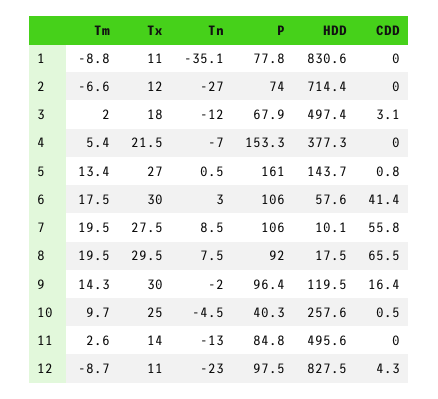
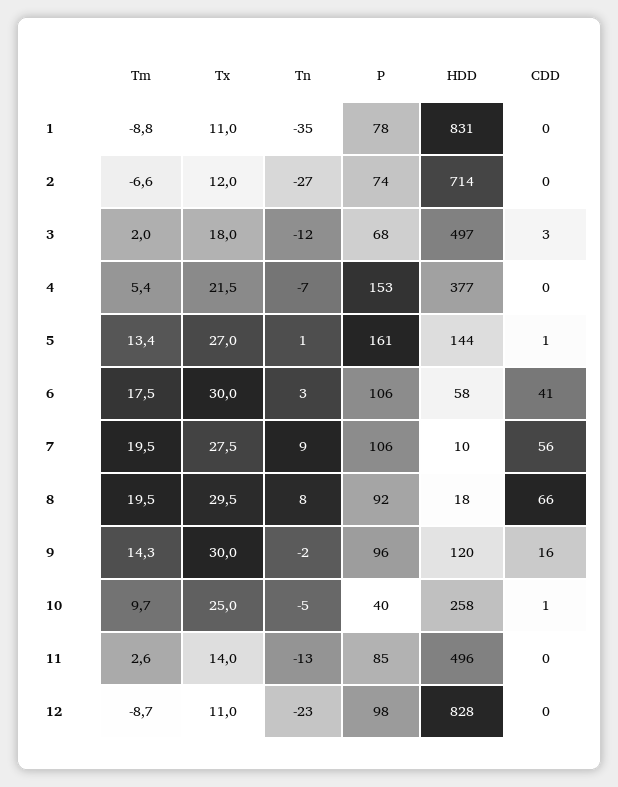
  {
    "Tm": {
      "1": -8.8,
      "2": -6.6,
      "3": 2,
      "4": 5.4,
      "5": 13.4,
      "6": 17.5,
      "7": 19.5,
      "8": 19.5,
      "9": 14.3,
      "10": 9.7,
      "11": 2.6,
      "12": -8.7
    },
    "Tx": {
      "1": 11,
      "2": 12,
      "3": 18,
      "4": 21.5,
      "5": 27,
      "6": 30,
      "7": 27.5,
      "8": 29.5,
      "9": 30,
      "10": 25,
      "11": 14,
      "12": 11
    },
    "Tn": {
      "1": -35.1,
      "2": -27,
      "3": -12,
      "4": -7,
      "5": 0.5,
      "6": 3,
      "7": 8.5,
      "8": 7.5,
      "9": -2,
      "10": -4.5,
      "11": -13,
      "12": -23
    },
    "P": {
      "1": 77.8,
      "2": 74,
      "3": 67.9,
      "4": 153.3,
      "5": 161,
      "6": 106,
      "7": 106,
      "8": 92,
      "9": 96.4,
      "10": 40.3,
      "11": 84.8,
      "12": 97.5
    },
    "HDD": {
      "1": 830.6,
      "2": 714.4,
      "3": 497.4,
      "4": 377.3,
      "5": 143.7,
      "6": 57.6,
      "7": 10.1,
      "8": 17.5,
      "9": 119.5,
      "10": 257.6,
      "11": 495.6,
      "12": 827.5
    },
    "CDD": {
      "1": 0,
      "2": 0,
      "3": 3.1,
      "4": 0,
      "5": 0.8,
      "6": 41.4,
      "7": 55.8,
      "8": 65.5,
      "9": 16.4,
      "10": 0.5,
      "11": 0,
-     "12": 4.3
+     "12": 0
    }
  }

